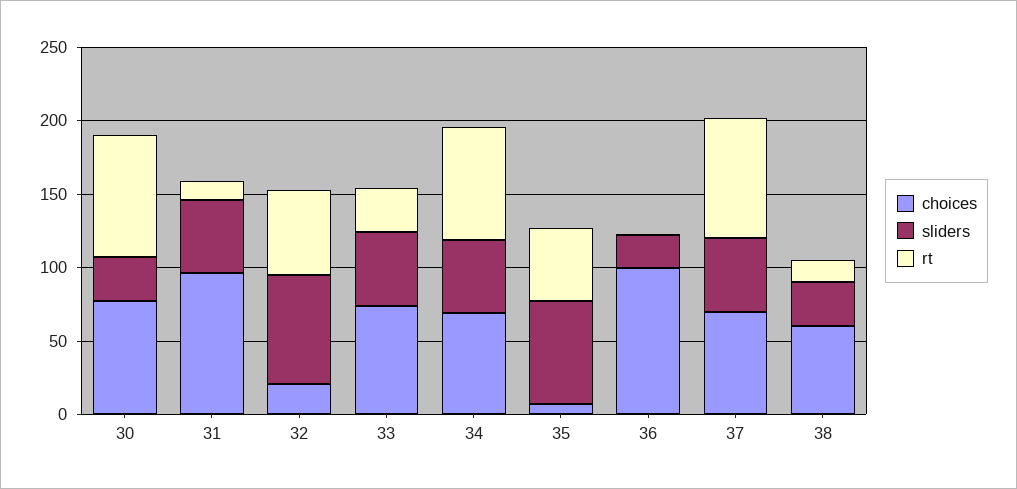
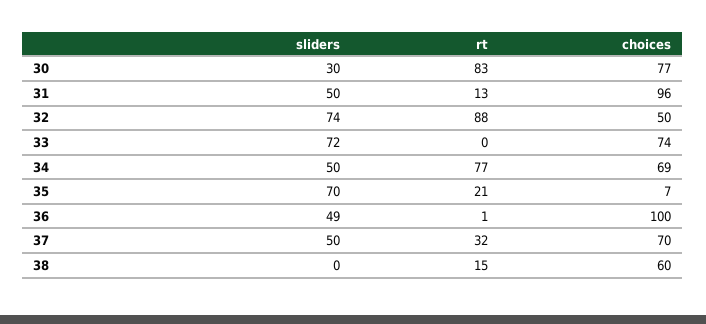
  {
    "choices": {
      "30": 77,
      "31": 96,
-     "32": 20,
+     "32": 50,
      "33": 74,
      "34": 69,
      "35": 7,
      "36": 100,
      "37": 70,
      "38": 60
    },
    "sliders": {
      "30": 30,
      "31": 50,
      "32": 74,
-     "33": 50,
+     "33": 72,
      "34": 50,
      "35": 70,
-     "36": 20,
+     "36": 49,
      "37": 50,
-     "38": 30
+     "38": 0
    },
    "rt": {
      "30": 83,
      "31": 13,
-     "32": 60,
+     "32": 88,
-     "33": 30,
+     "33": 0,
      "34": 77,
-     "35": 50,
+     "35": 21,
      "36": 1,
-     "37": 80,
+     "37": 32,
      "38": 15
    }
  }

